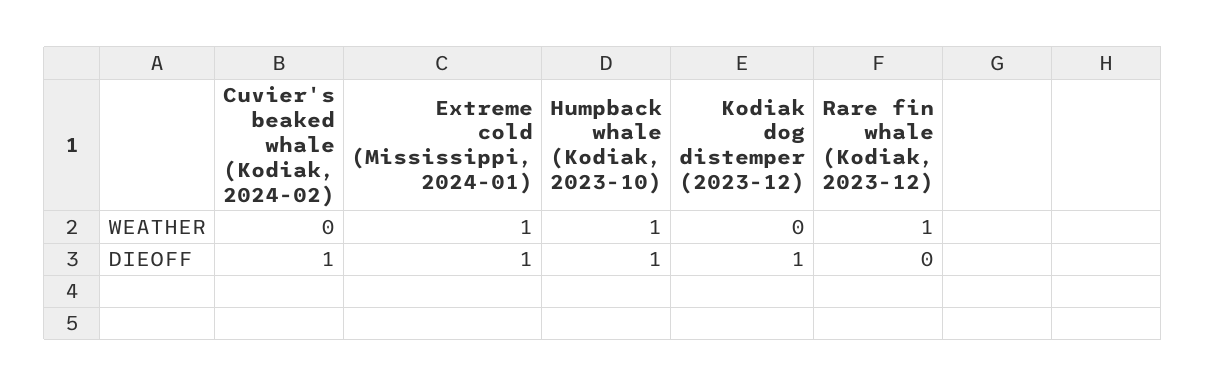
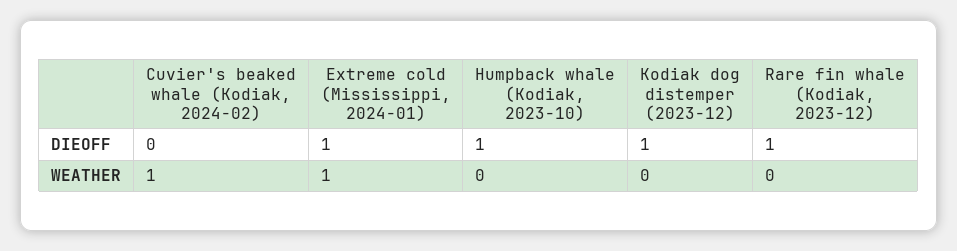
  {
    "Cuvier's beaked whale (Kodiak, 2024-02)": {
-     "WEATHER": 0,
+     "WEATHER": 1,
-     "DIEOFF": 1
+     "DIEOFF": 0
    },
    "Extreme cold (Mississippi, 2024-01)": {
      "WEATHER": 1,
      "DIEOFF": 1
    },
    "Humpback whale (Kodiak, 2023-10)": {
-     "WEATHER": 1,
+     "WEATHER": 0,
      "DIEOFF": 1
    },
    "Kodiak dog distemper (2023-12)": {
      "WEATHER": 0,
      "DIEOFF": 1
    },
    "Rare fin whale (Kodiak, 2023-12)": {
-     "WEATHER": 1,
+     "WEATHER": 0,
-     "DIEOFF": 0
+     "DIEOFF": 1
    }
  }

